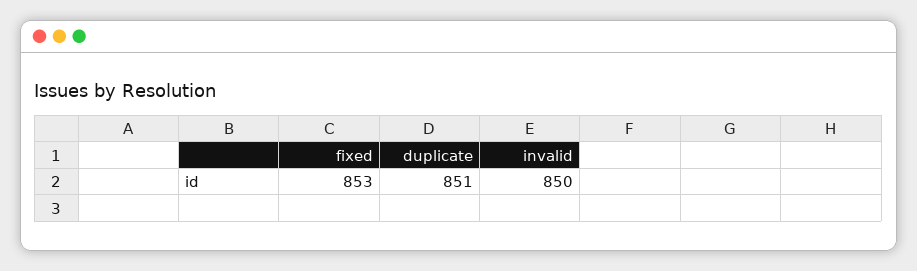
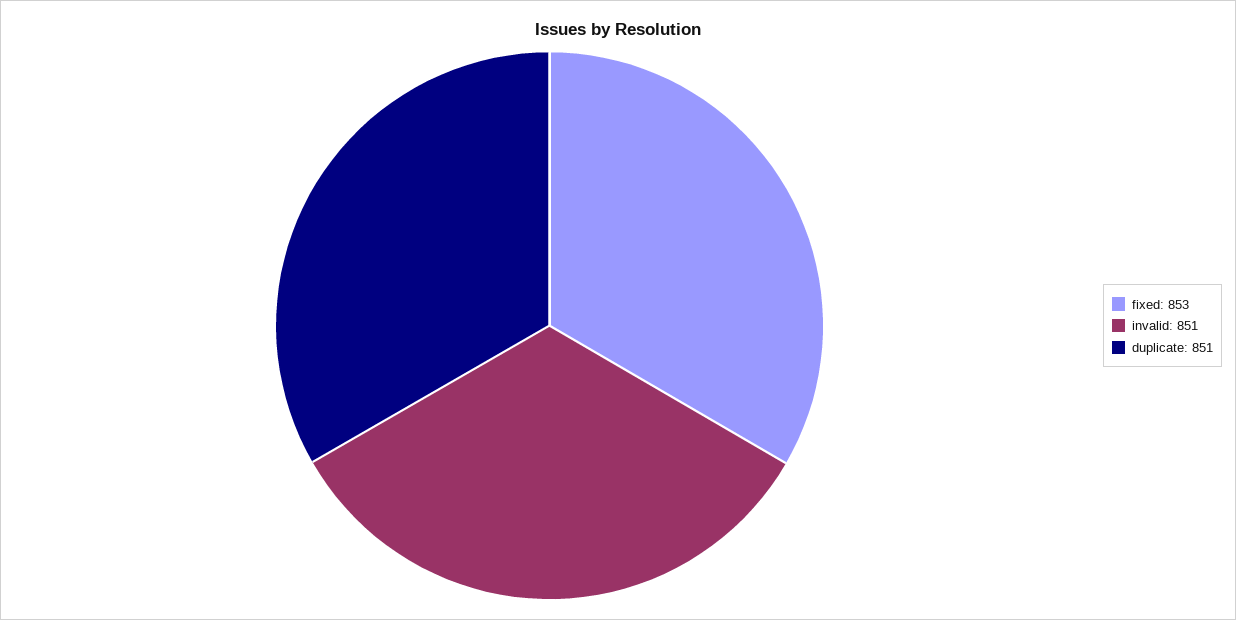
  {
    "fixed": 853,
    "duplicate": 851,
-   "invalid": 850
+   "invalid": 851
  }

